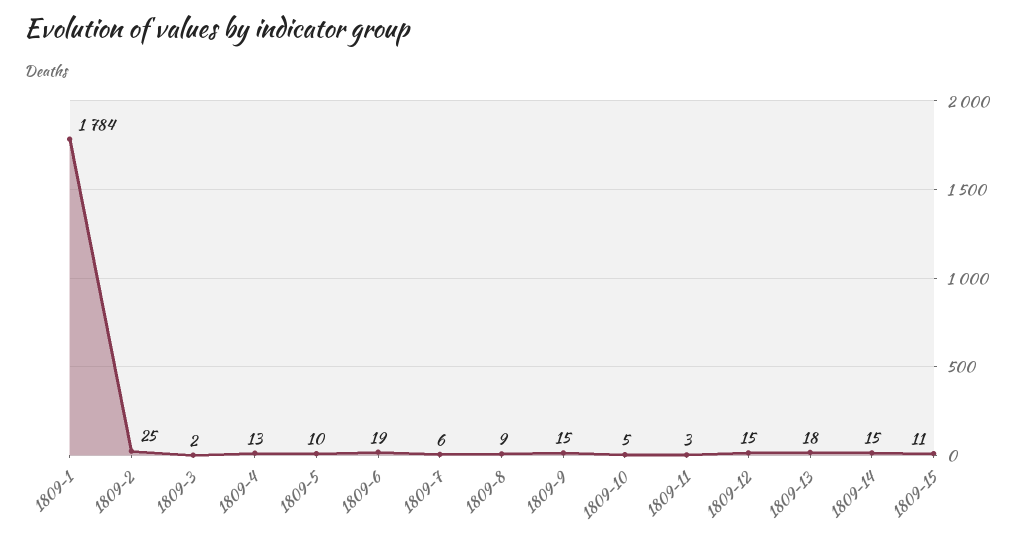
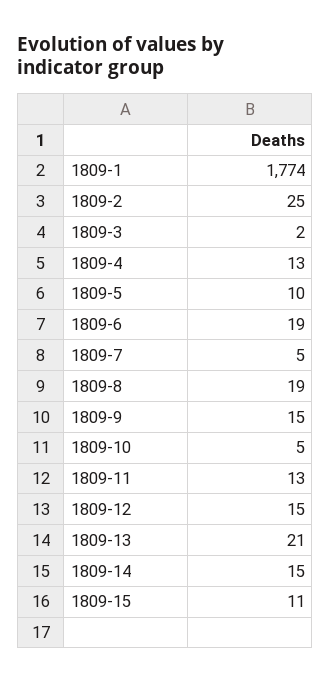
  {
-   "1809-1": 1784,
+   "1809-1": 1774,
    "1809-2": 25,
    "1809-3": 2,
    "1809-4": 13,
    "1809-5": 10,
    "1809-6": 19,
-   "1809-7": 6,
+   "1809-7": 5,
-   "1809-8": 9,
+   "1809-8": 19,
    "1809-9": 15,
    "1809-10": 5,
-   "1809-11": 3,
+   "1809-11": 13,
    "1809-12": 15,
-   "1809-13": 18,
+   "1809-13": 21,
    "1809-14": 15,
    "1809-15": 11
  }

